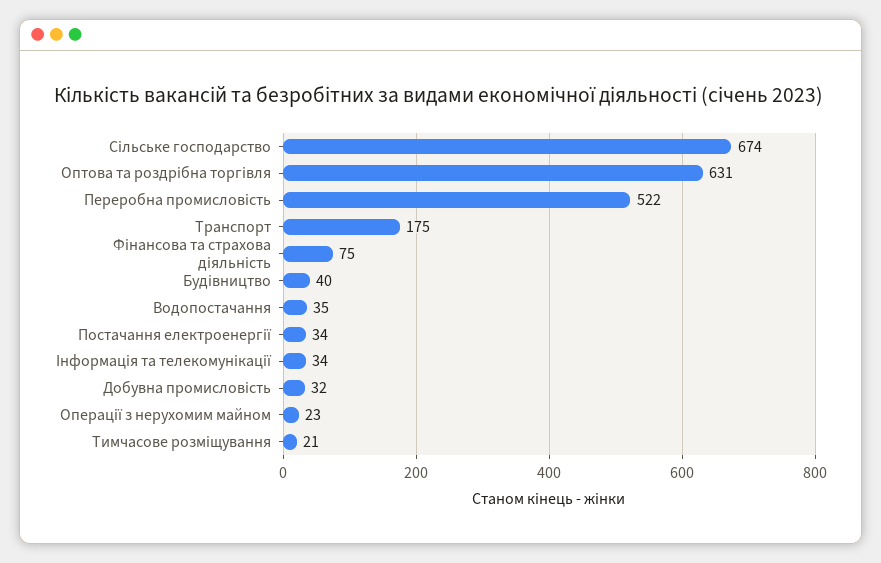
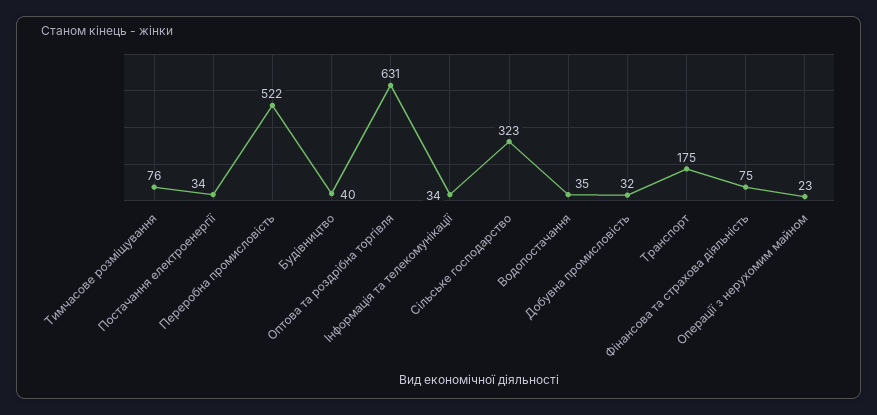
  {
-   "Сільське господарство": 674,
+   "Сільське господарство": 323,
    "Оптова та роздрібна торгівля": 631,
    "Переробна промисловість": 522,
    "Транспорт": 175,
    "Фінансова та страхова діяльність": 75,
    "Будівництво": 40,
    "Водопостачання": 35,
    "Постачання електроенергії": 34,
    "Інформація та телекомунікації": 34,
    "Добувна промисловість": 32,
    "Операції з нерухомим майном": 23,
-   "Тимчасове розміщування": 21
+   "Тимчасове розміщування": 76
  }

